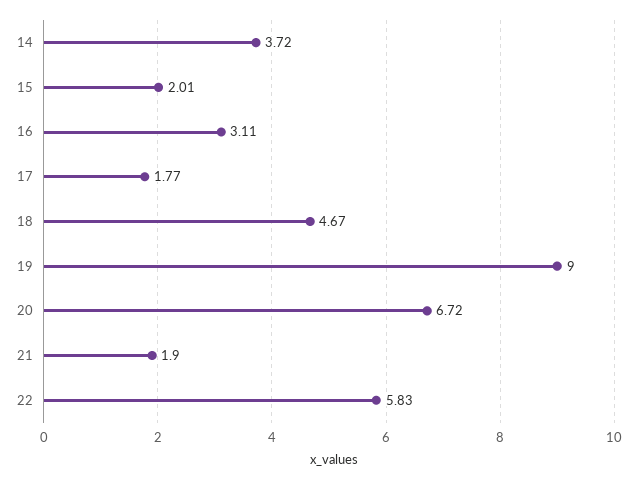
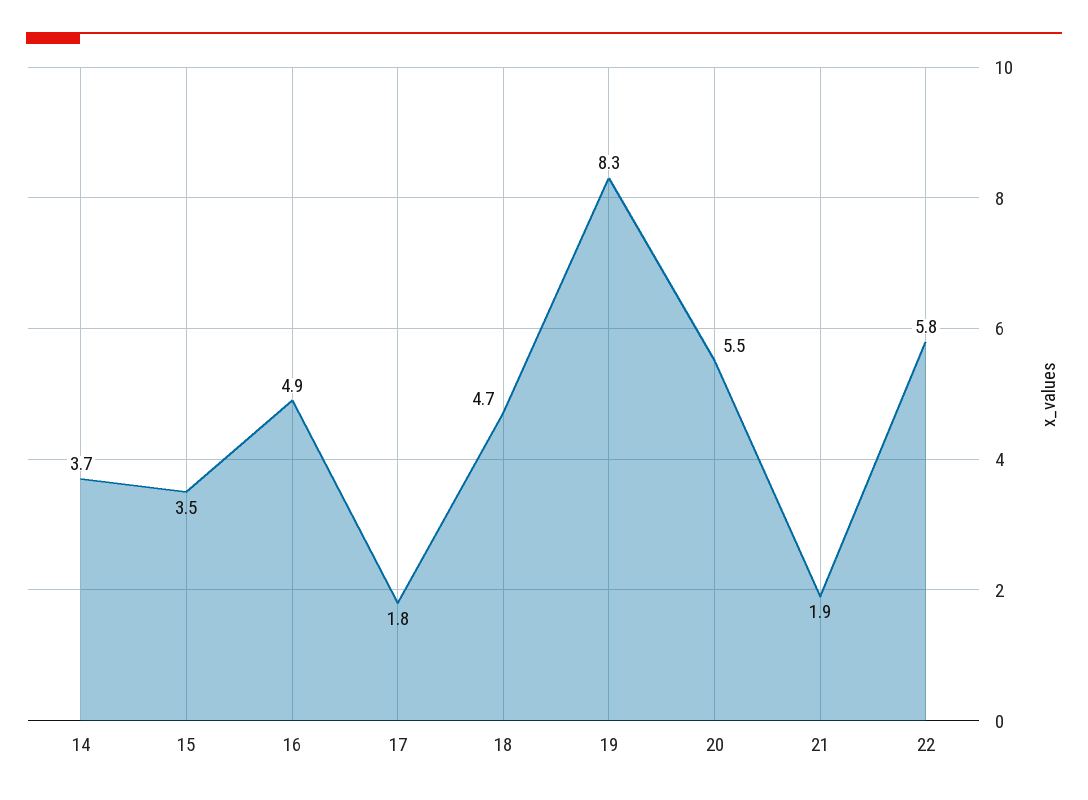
  {
    "14": 3.72,
-   "15": 2.01,
+   "15": 3.5,
-   "16": 3.11,
+   "16": 4.9,
    "17": 1.77,
    "18": 4.67,
-   "19": 9,
+   "19": 8.3,
-   "20": 6.72,
+   "20": 5.5,
    "21": 1.9,
    "22": 5.83
  }

